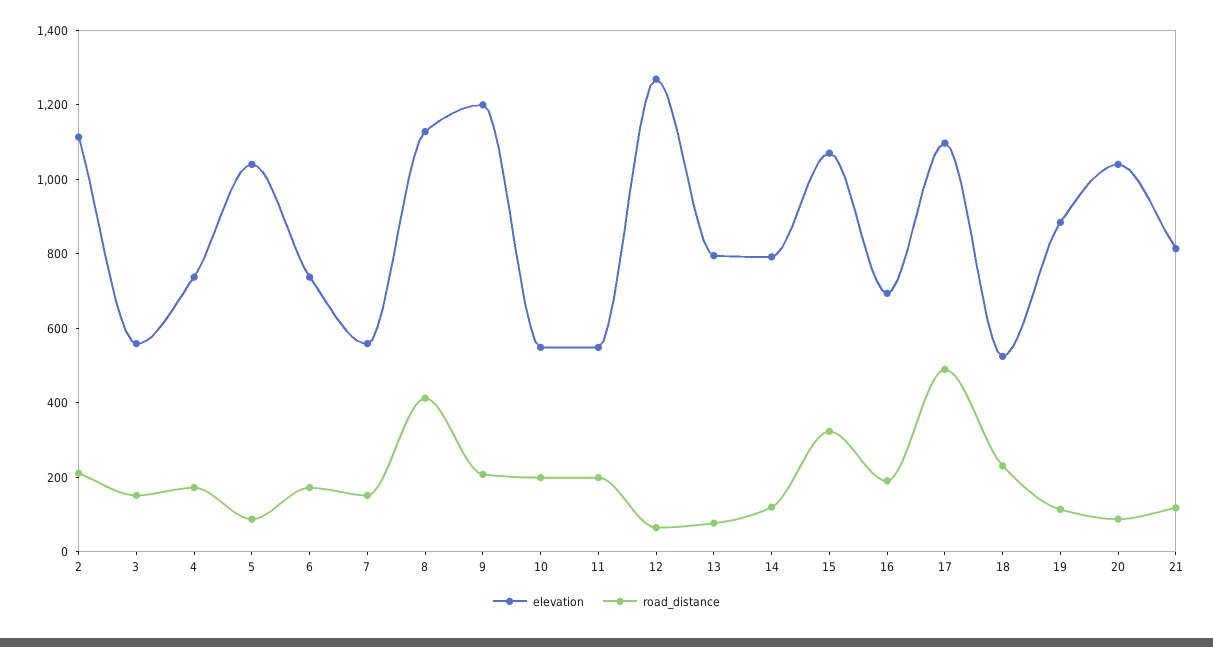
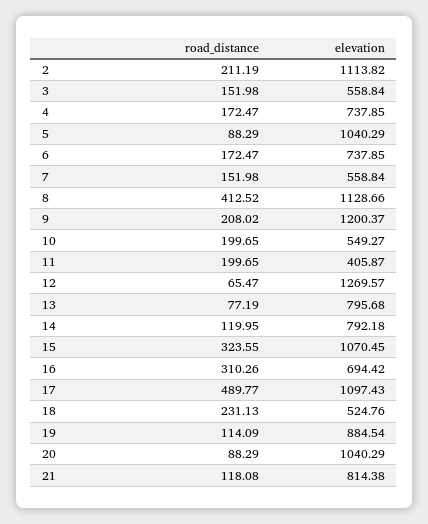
  {
    "elevation": {
      "2": 1113.82,
      "3": 558.84,
      "4": 737.85,
      "5": 1040.29,
      "6": 737.85,
      "7": 558.84,
      "8": 1128.66,
      "9": 1200.37,
      "10": 549.27,
-     "11": 550,
+     "11": 405.87,
      "12": 1269.57,
      "13": 795.68,
      "14": 792.18,
      "15": 1070.45,
      "16": 694.42,
      "17": 1097.43,
      "18": 524.76,
      "19": 884.54,
      "20": 1040.29,
      "21": 814.38
    },
    "road_distance": {
      "2": 211.19,
      "3": 151.98,
      "4": 172.47,
      "5": 88.29,
      "6": 172.47,
      "7": 151.98,
      "8": 412.52,
      "9": 208.02,
      "10": 199.65,
      "11": 199.65,
      "12": 65.47,
      "13": 77.19,
      "14": 119.95,
      "15": 323.55,
-     "16": 200,
+     "16": 310.26,
      "17": 489.77,
      "18": 231.13,
      "19": 114.09,
      "20": 88.29,
      "21": 118.08
    }
  }

